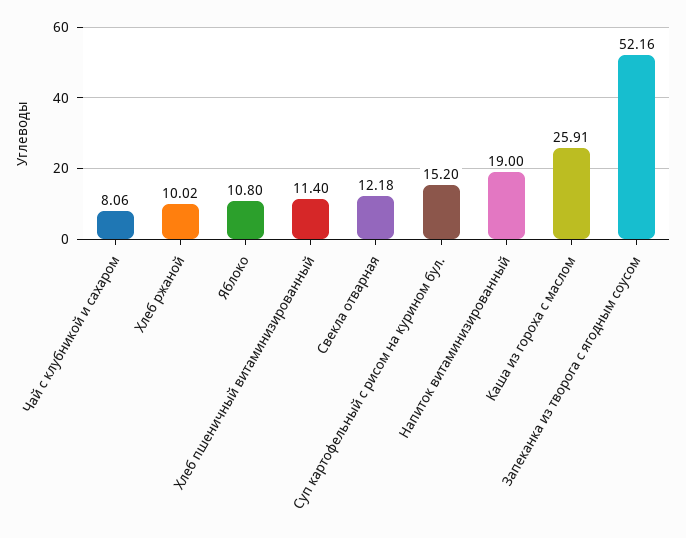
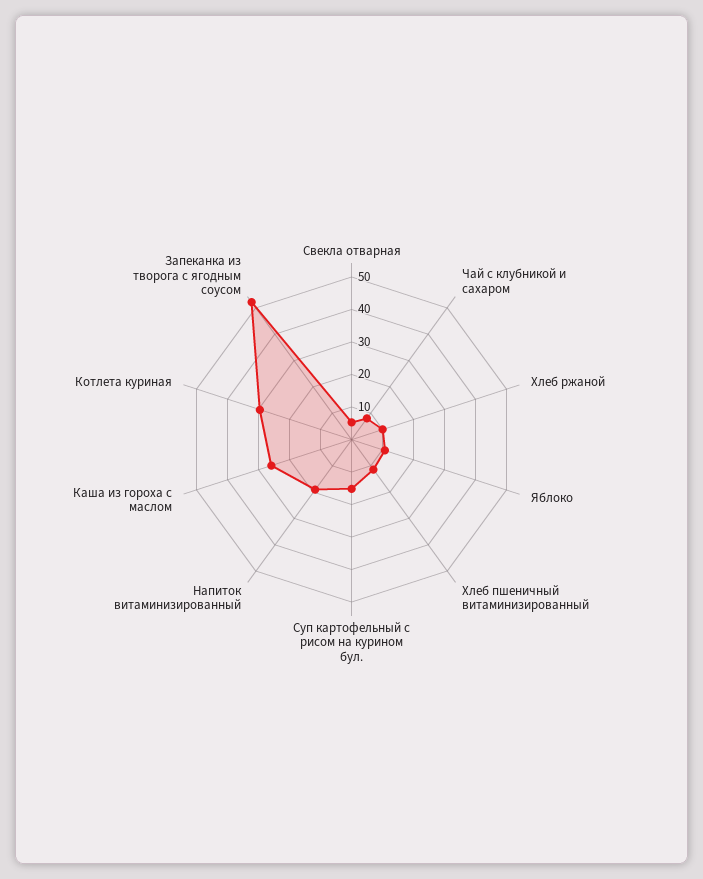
  {
    "Чай с клубникой и сахаром": 8.06,
    "Хлеб ржаной": 10.02,
    "Яблоко": 10.8,
    "Хлеб пшеничный витаминизированный": 11.4,
-   "Свекла отварная": 12.18,
+   "Свекла отварная": 5,
    "Суп картофельный с рисом на курином бул.": 15.2,
    "Напиток витаминизированный": 19,
    "Каша из гороха с маслом": 25.91,
-   "Запеканка из творога с ягодным соусом": 52.16
+   "Запеканка из творога с ягодным соусом": 52.16,
+   "Котлета куриная": 30
  }

